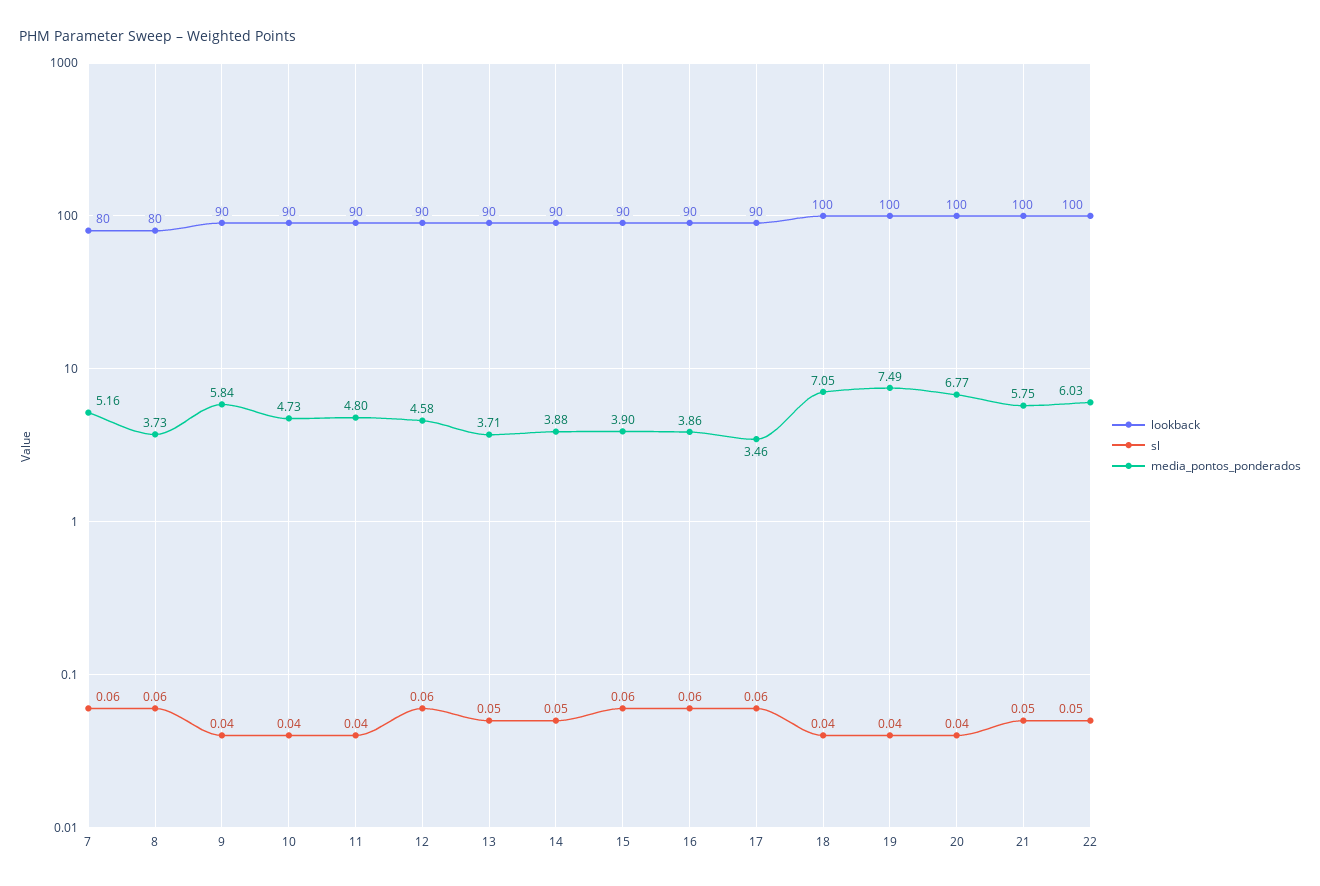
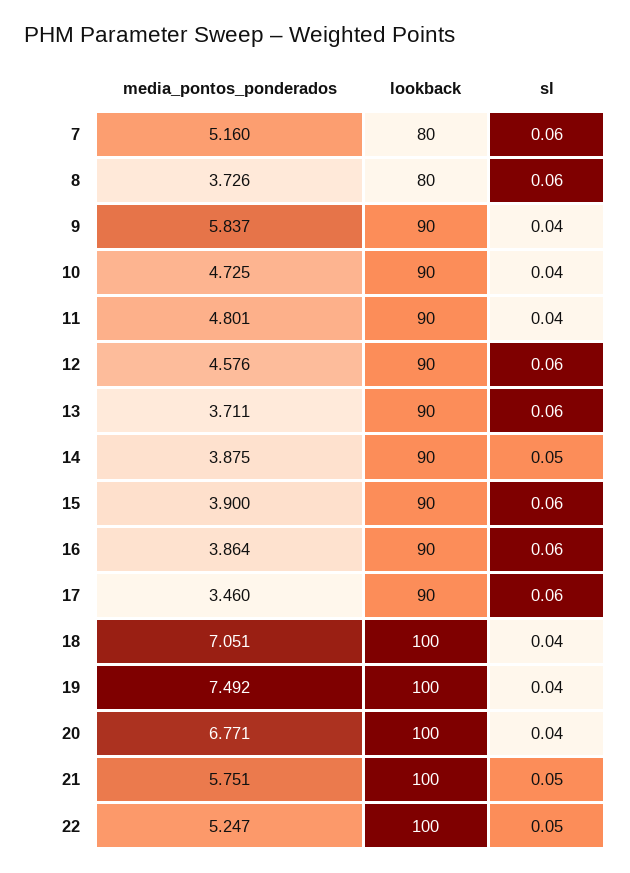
  {
    "lookback": {
      "7": 80,
      "8": 80,
      "9": 90,
      "10": 90,
      "11": 90,
      "12": 90,
      "13": 90,
      "14": 90,
      "15": 90,
      "16": 90,
      "17": 90,
      "18": 100,
      "19": 100,
      "20": 100,
      "21": 100,
      "22": 100
    },
    "sl": {
      "7": 0.06,
      "8": 0.06,
      "9": 0.04,
      "10": 0.04,
      "11": 0.04,
      "12": 0.06,
-     "13": 0.05,
+     "13": 0.06,
      "14": 0.05,
      "15": 0.06,
      "16": 0.06,
      "17": 0.06,
      "18": 0.04,
      "19": 0.04,
      "20": 0.04,
      "21": 0.05,
      "22": 0.05
    },
    "media_pontos_ponderados": {
      "7": 5.16,
      "8": 3.726,
      "9": 5.837,
      "10": 4.725,
      "11": 4.801,
      "12": 4.576,
      "13": 3.711,
      "14": 3.875,
      "15": 3.9,
      "16": 3.864,
      "17": 3.46,
      "18": 7.051,
      "19": 7.492,
      "20": 6.771,
      "21": 5.751,
-     "22": 6.03
+     "22": 5.247
    }
  }

